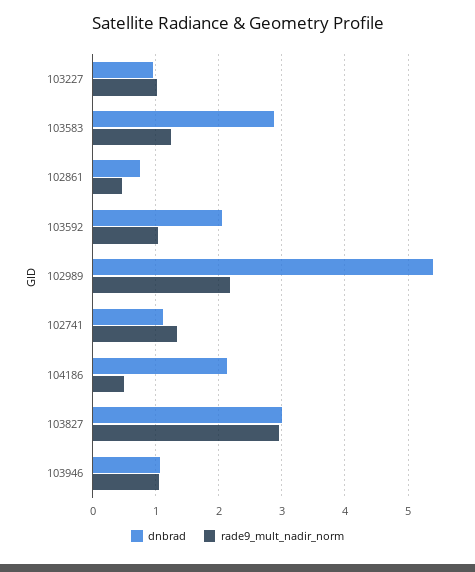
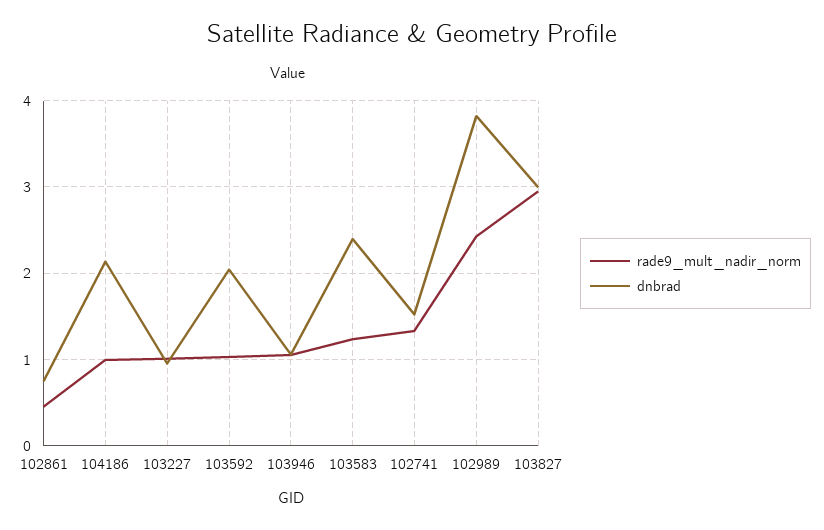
  {
    "dnbrad": {
      "103227": 1,
-     "103583": 2.9,
+     "103583": 2.4,
      "102861": 0.8,
      "103592": 2,
-     "102989": 5.4,
+     "102989": 3.8,
-     "102741": 1.1,
+     "102741": 1.5,
      "104186": 2.1,
      "103827": 3,
      "103946": 1.1
    },
    "rade9_mult_nadir_norm": {
      "103227": 1,
      "103583": 1.2,
      "102861": 0.5,
      "103592": 1,
-     "102989": 2.2,
+     "102989": 2.4,
      "102741": 1.3,
-     "104186": 0.5,
+     "104186": 1,
      "103827": 3,
      "103946": 1.1
    }
  }

